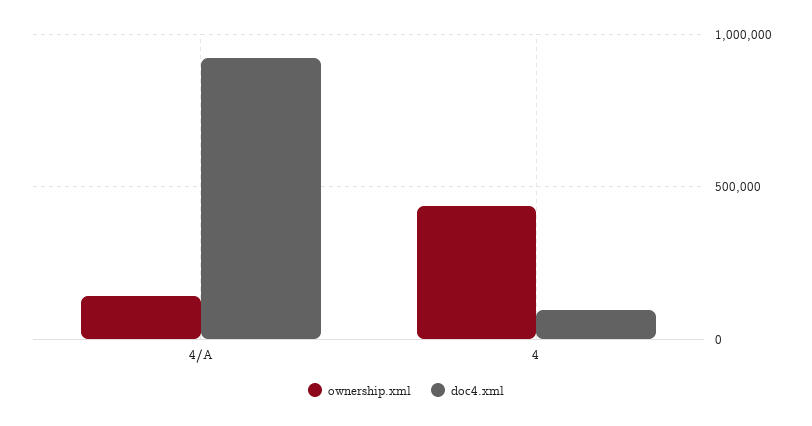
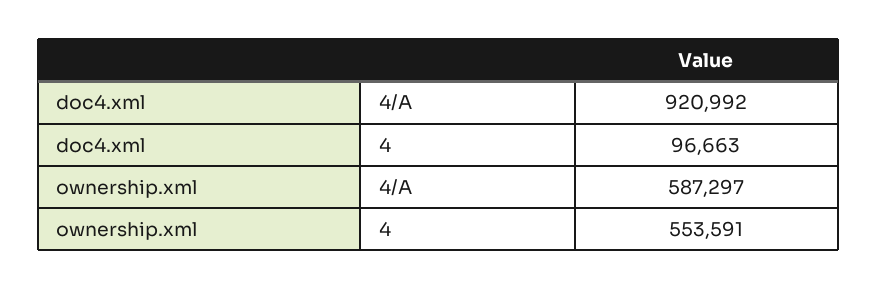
  {
    "ownership.xml": {
-     "4/A": 150000,
+     "4/A": 587297,
-     "4": 450000
+     "4": 553591
    },
    "doc4.xml": {
      "4/A": 920992,
      "4": 96663
    }
  }

